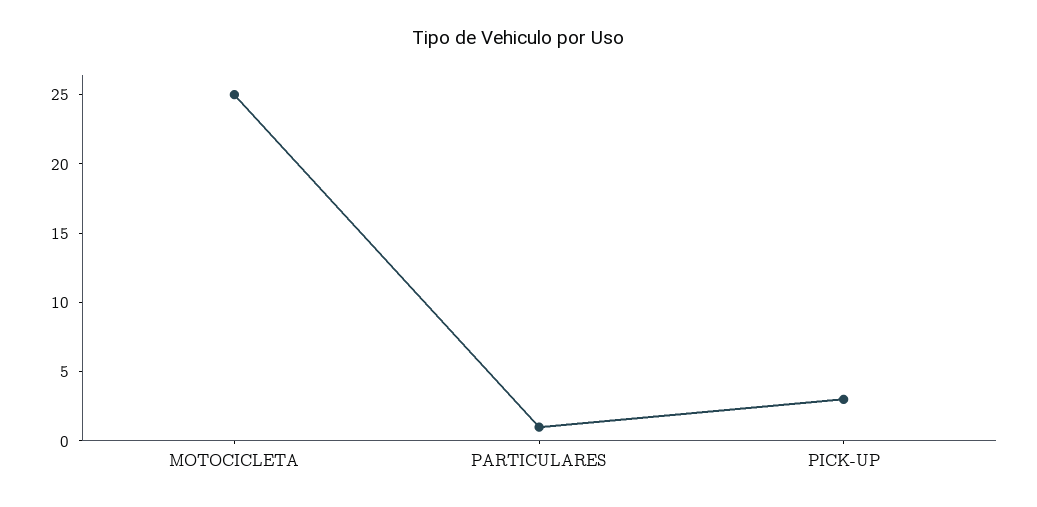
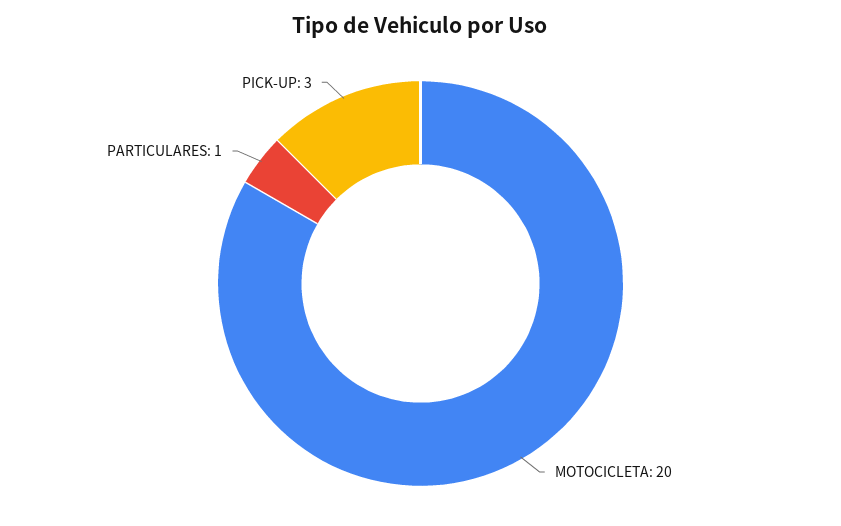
  {
-   "MOTOCICLETA": 25,
+   "MOTOCICLETA": 20,
    "PARTICULARES": 1,
    "PICK-UP": 3
  }

